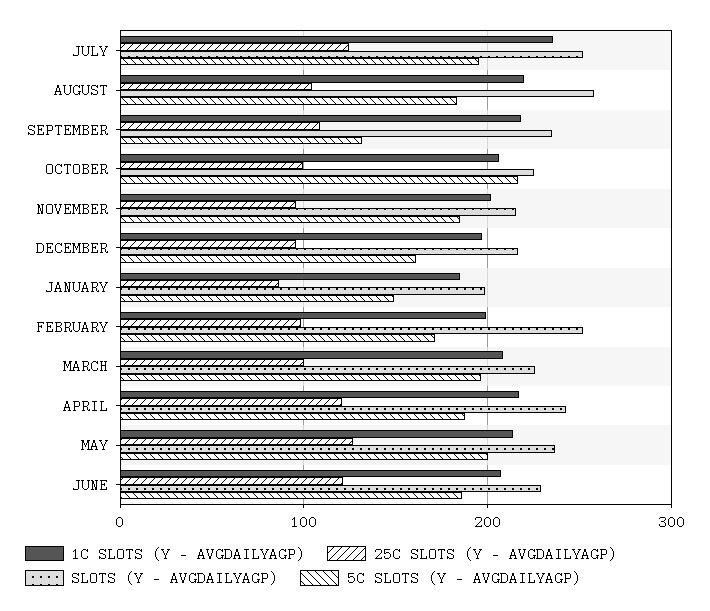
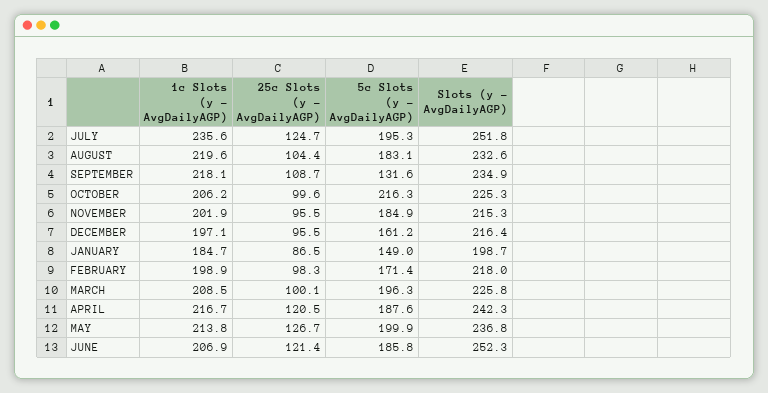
  {
    "1C SLOTS (Y - AVGDAILYAGP)": {
      "JULY": 235.6,
      "AUGUST": 219.6,
      "SEPTEMBER": 218.1,
      "OCTOBER": 206.2,
      "NOVEMBER": 201.9,
      "DECEMBER": 197.1,
      "JANUARY": 184.7,
      "FEBRUARY": 198.9,
      "MARCH": 208.5,
      "APRIL": 216.7,
      "MAY": 213.8,
      "JUNE": 206.9
    },
    "25C SLOTS (Y - AVGDAILYAGP)": {
      "JULY": 124.7,
      "AUGUST": 104.4,
      "SEPTEMBER": 108.7,
      "OCTOBER": 99.6,
      "NOVEMBER": 95.5,
      "DECEMBER": 95.5,
      "JANUARY": 86.5,
      "FEBRUARY": 98.3,
      "MARCH": 100.1,
      "APRIL": 120.5,
      "MAY": 126.7,
      "JUNE": 121.4
    },
    "SLOTS (Y - AVGDAILYAGP)": {
      "JULY": 251.8,
-     "AUGUST": 260,
+     "AUGUST": 232.6,
      "SEPTEMBER": 234.9,
      "OCTOBER": 225.3,
      "NOVEMBER": 215.3,
      "DECEMBER": 216.4,
      "JANUARY": 198.7,
-     "FEBRUARY": 250,
+     "FEBRUARY": 218,
      "MARCH": 225.8,
      "APRIL": 242.3,
      "MAY": 236.8,
-     "JUNE": 230
+     "JUNE": 252.3
    },
    "5C SLOTS (Y - AVGDAILYAGP)": {
      "JULY": 195.3,
      "AUGUST": 183.1,
      "SEPTEMBER": 131.6,
      "OCTOBER": 216.3,
      "NOVEMBER": 184.9,
      "DECEMBER": 161.2,
      "JANUARY": 149,
      "FEBRUARY": 171.4,
      "MARCH": 196.3,
      "APRIL": 187.6,
      "MAY": 199.9,
      "JUNE": 185.8
    }
  }

